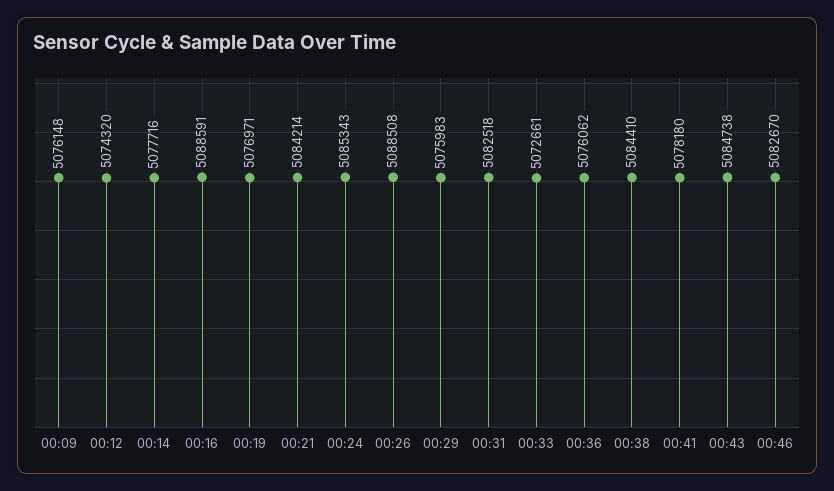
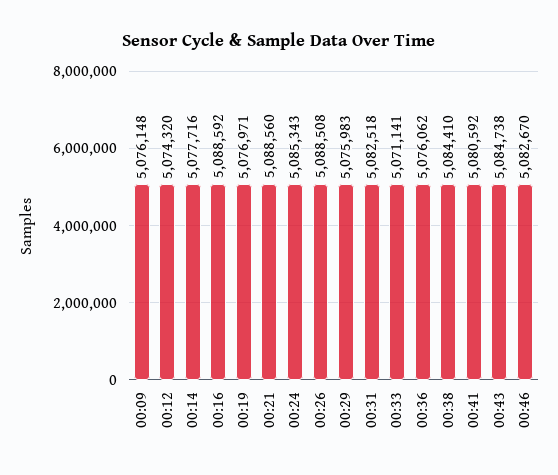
  {
    "00:09": 5076148,
    "00:12": 5074320,
    "00:14": 5077716,
-   "00:16": 5088591,
+   "00:16": 5088592,
    "00:19": 5076971,
-   "00:21": 5084214,
+   "00:21": 5088560,
    "00:24": 5085343,
    "00:26": 5088508,
    "00:29": 5075983,
    "00:31": 5082518,
-   "00:33": 5072661,
+   "00:33": 5071141,
    "00:36": 5076062,
    "00:38": 5084410,
-   "00:41": 5078180,
+   "00:41": 5080592,
    "00:43": 5084738,
    "00:46": 5082670
  }

